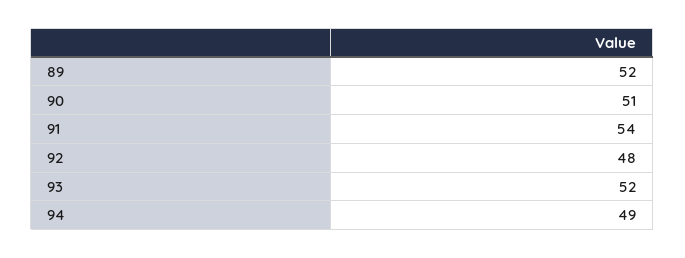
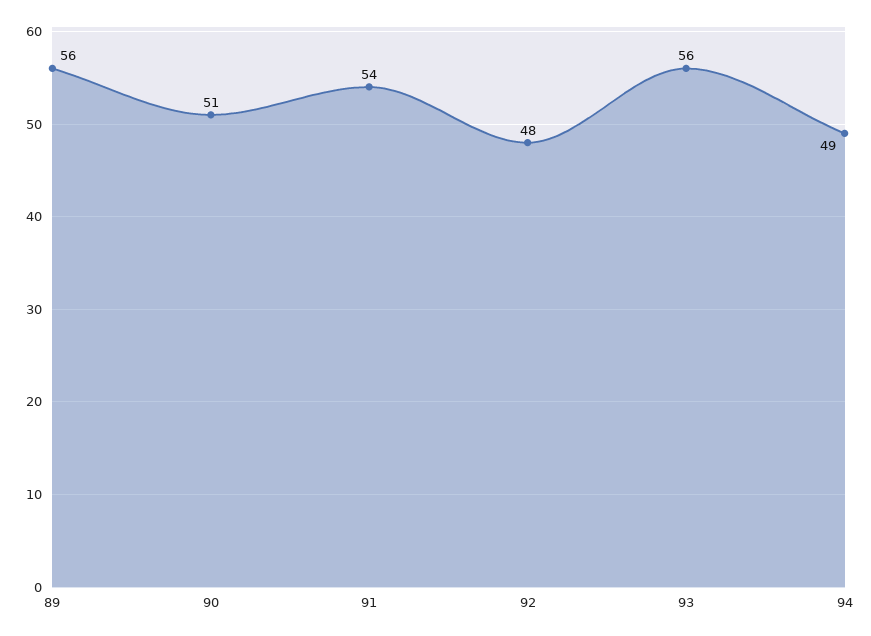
  {
-   "89": 52,
+   "89": 56,
    "90": 51,
    "91": 54,
    "92": 48,
-   "93": 52,
+   "93": 56,
    "94": 49
  }

